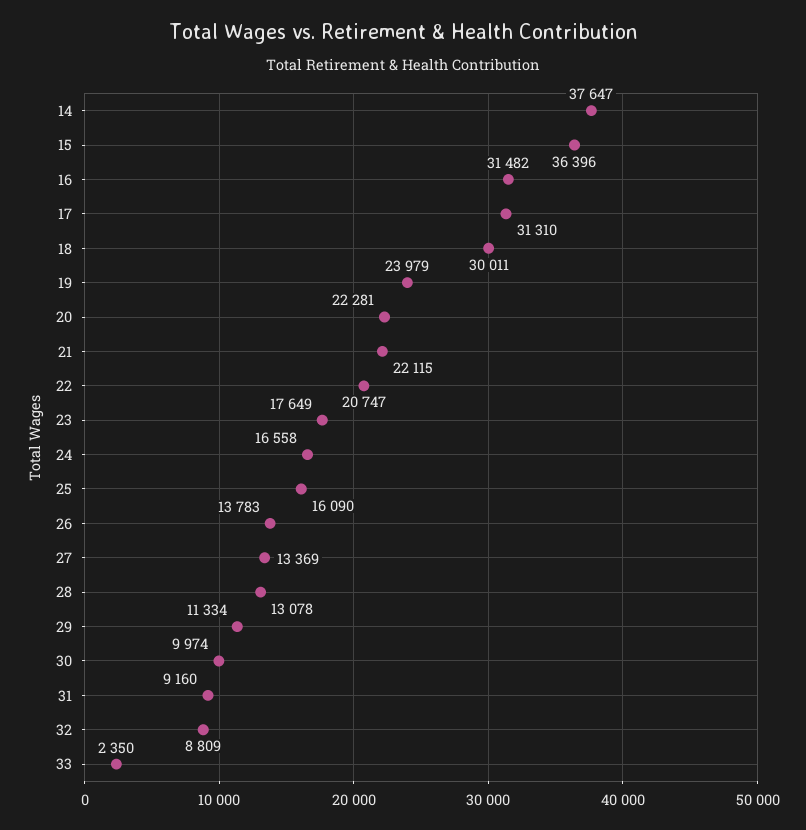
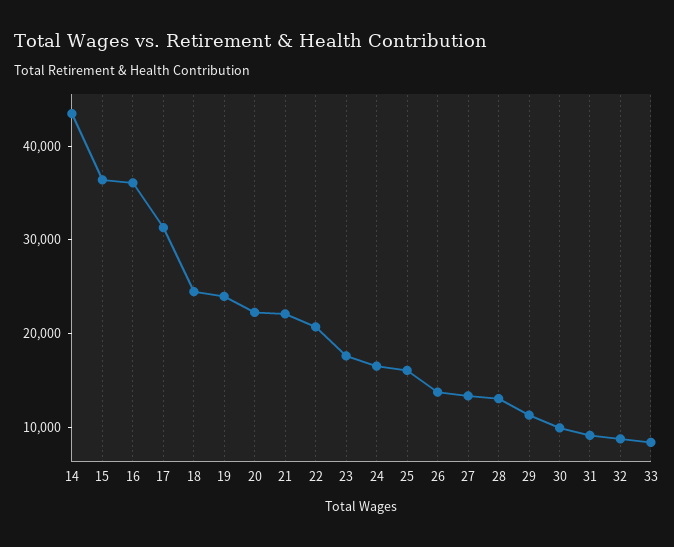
  {
-   "14": 37647,
+   "14": 44000,
    "15": 36396,
-   "16": 31482,
+   "16": 36000,
    "17": 31310,
-   "18": 30011,
+   "18": 24000,
    "19": 23979,
    "20": 22281,
    "21": 22115,
    "22": 20747,
    "23": 17649,
    "24": 16558,
    "25": 16090,
    "26": 13783,
    "27": 13369,
    "28": 13078,
    "29": 11334,
    "30": 9974,
    "31": 9160,
    "32": 8809,
-   "33": 2350
+   "33": 8000
  }

